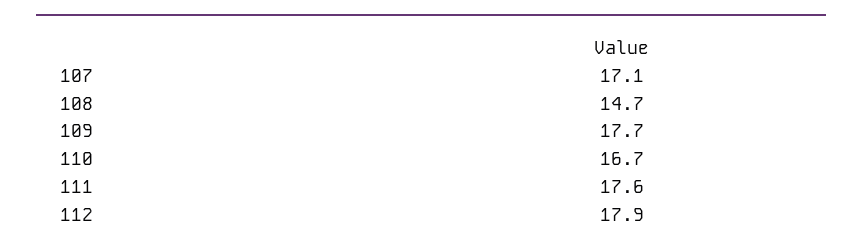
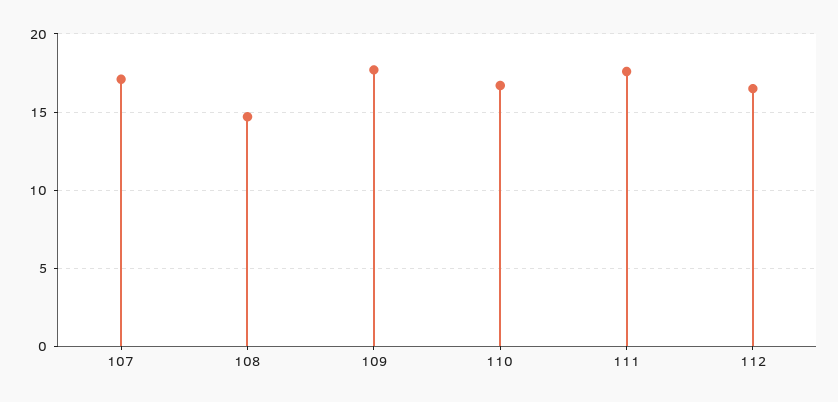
  {
    "107": 17.1,
    "108": 14.7,
    "109": 17.7,
    "110": 16.7,
    "111": 17.6,
-   "112": 17.9
+   "112": 16.5
  }

